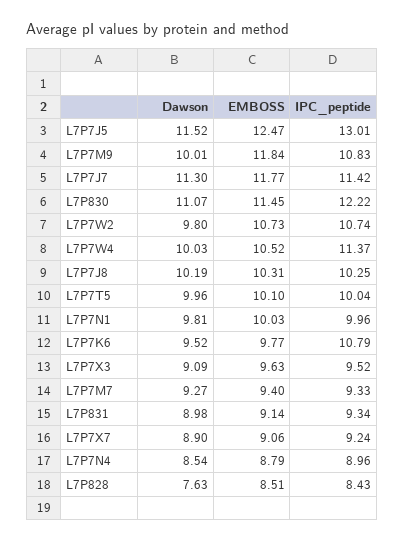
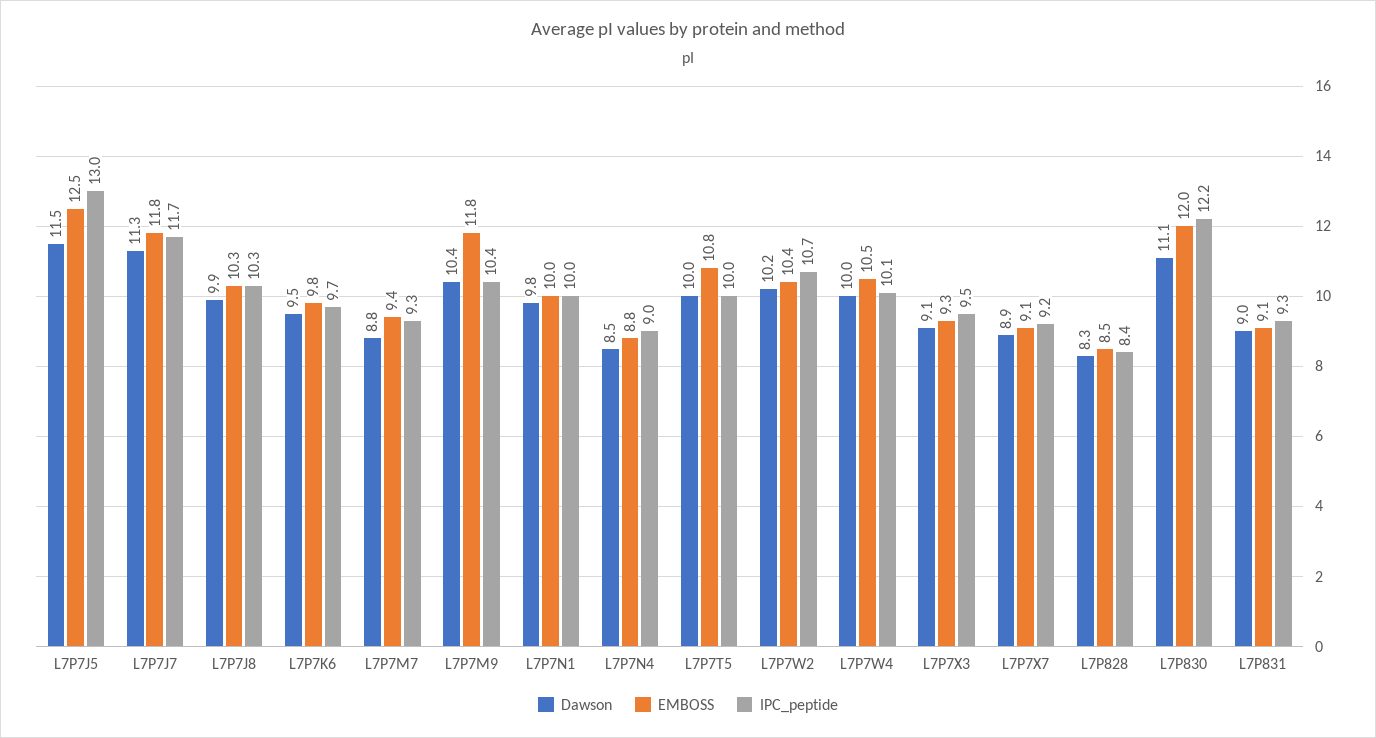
  {
    "Dawson": {
      "L7P7J5": 11.52,
-     "L7P7M9": 10.01,
+     "L7P7M9": 10.4,
      "L7P7J7": 11.3,
      "L7P830": 11.07,
-     "L7P7W2": 9.8,
+     "L7P7W2": 10.2,
      "L7P7W4": 10.03,
-     "L7P7J8": 10.19,
+     "L7P7J8": 9.9,
      "L7P7T5": 9.96,
      "L7P7N1": 9.81,
      "L7P7K6": 9.52,
      "L7P7X3": 9.09,
-     "L7P7M7": 9.27,
+     "L7P7M7": 8.8,
      "L7P831": 8.98,
      "L7P7X7": 8.9,
      "L7P7N4": 8.54,
-     "L7P828": 7.63
+     "L7P828": 8.3
    },
    "EMBOSS": {
      "L7P7J5": 12.47,
      "L7P7M9": 11.84,
      "L7P7J7": 11.77,
-     "L7P830": 11.45,
+     "L7P830": 12,
-     "L7P7W2": 10.73,
+     "L7P7W2": 10.4,
      "L7P7W4": 10.52,
      "L7P7J8": 10.31,
-     "L7P7T5": 10.1,
+     "L7P7T5": 10.8,
      "L7P7N1": 10.03,
      "L7P7K6": 9.77,
-     "L7P7X3": 9.63,
+     "L7P7X3": 9.3,
      "L7P7M7": 9.4,
      "L7P831": 9.14,
      "L7P7X7": 9.06,
      "L7P7N4": 8.79,
      "L7P828": 8.51
    },
    "IPC_peptide": {
      "L7P7J5": 13.01,
-     "L7P7M9": 10.83,
+     "L7P7M9": 10.4,
-     "L7P7J7": 11.42,
+     "L7P7J7": 11.7,
      "L7P830": 12.22,
      "L7P7W2": 10.74,
-     "L7P7W4": 11.37,
+     "L7P7W4": 10.1,
      "L7P7J8": 10.25,
      "L7P7T5": 10.04,
      "L7P7N1": 9.96,
-     "L7P7K6": 10.79,
+     "L7P7K6": 9.7,
      "L7P7X3": 9.52,
      "L7P7M7": 9.33,
      "L7P831": 9.34,
      "L7P7X7": 9.24,
      "L7P7N4": 8.96,
      "L7P828": 8.43
    }
  }

